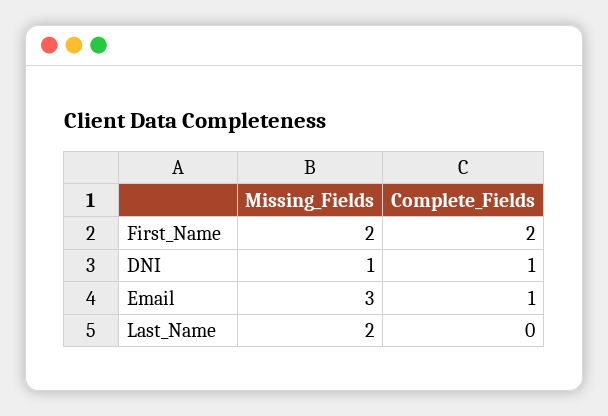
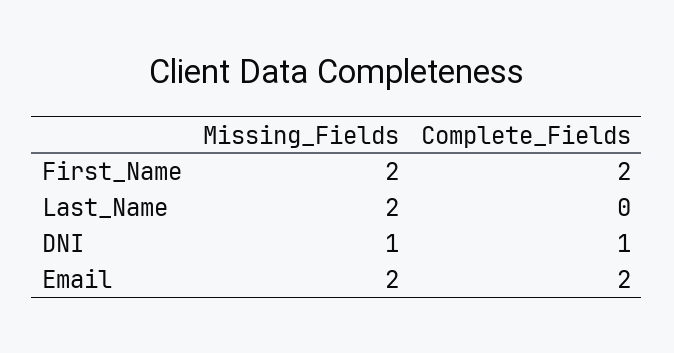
  {
    "Missing_Fields": {
      "First_Name": 2,
      "DNI": 1,
-     "Email": 3,
+     "Email": 2,
      "Last_Name": 2
    },
    "Complete_Fields": {
      "First_Name": 2,
      "DNI": 1,
-     "Email": 1,
+     "Email": 2,
      "Last_Name": 0
    }
  }

